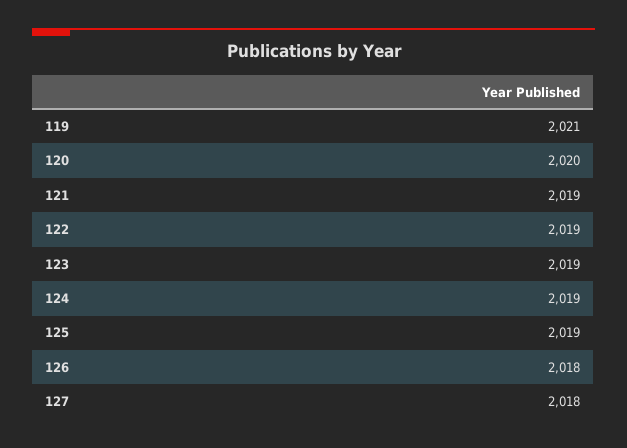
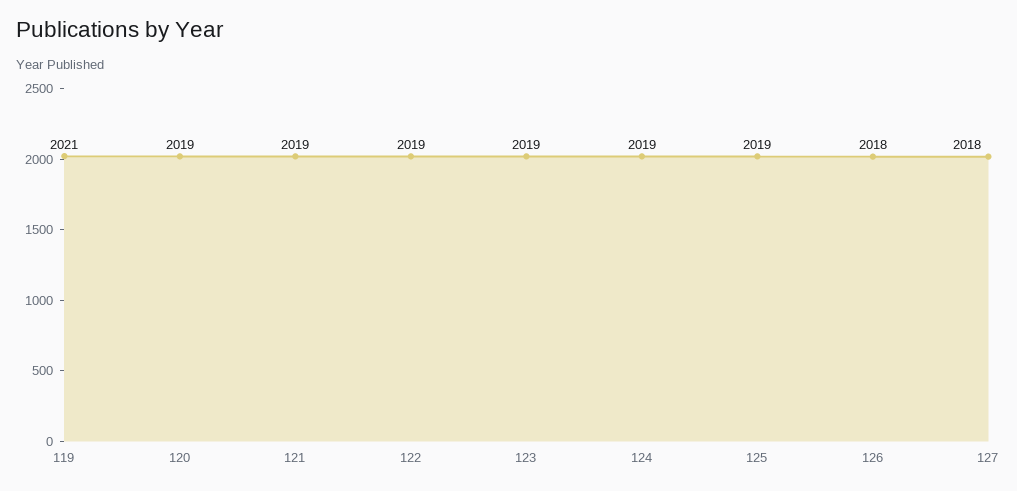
  {
    "119": 2021,
-   "120": 2020,
+   "120": 2019,
    "121": 2019,
    "122": 2019,
    "123": 2019,
    "124": 2019,
    "125": 2019,
    "126": 2018,
    "127": 2018
  }

